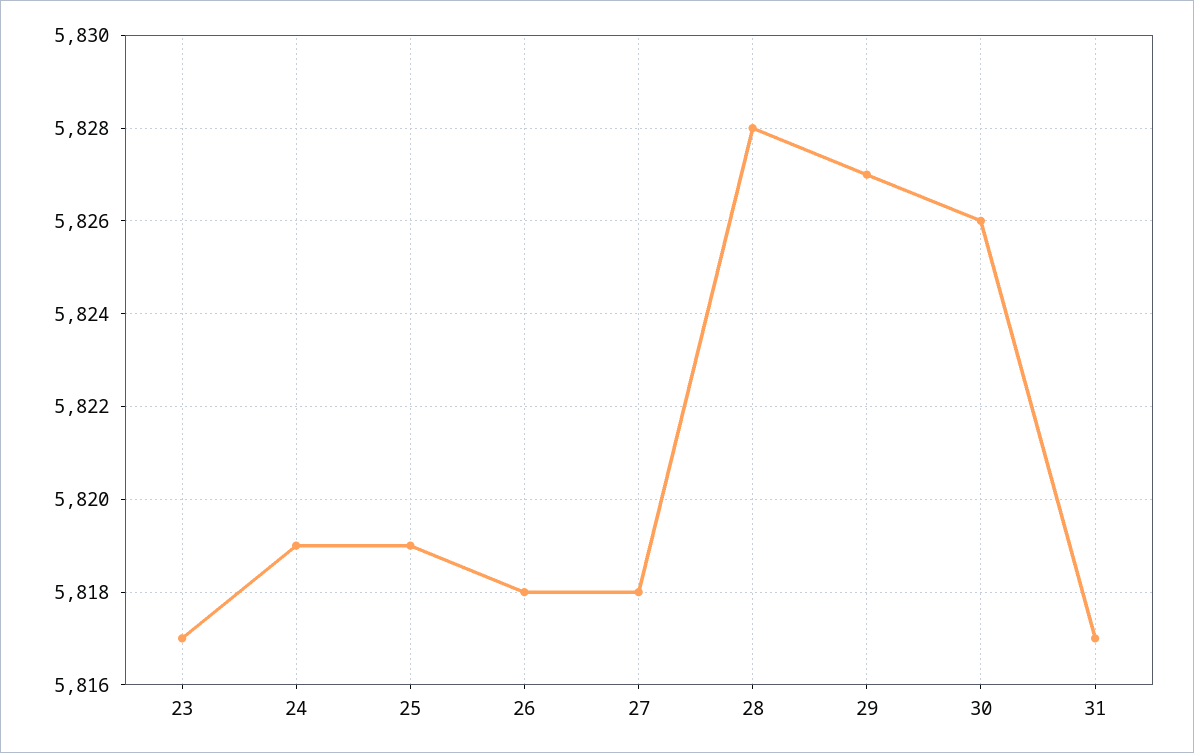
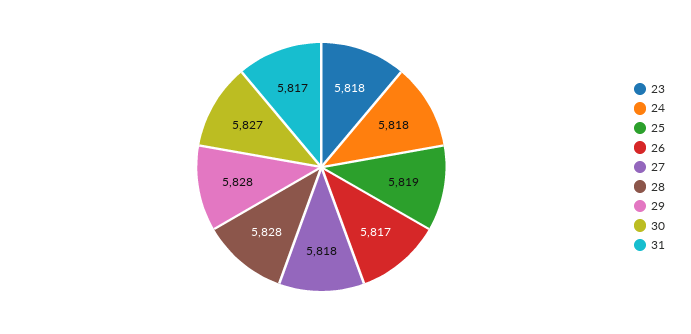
  {
-   "23": 5817,
+   "23": 5818,
-   "24": 5819,
+   "24": 5818,
    "25": 5819,
-   "26": 5818,
+   "26": 5817,
    "27": 5818,
    "28": 5828,
-   "29": 5827,
+   "29": 5828,
-   "30": 5826,
+   "30": 5827,
    "31": 5817
  }

